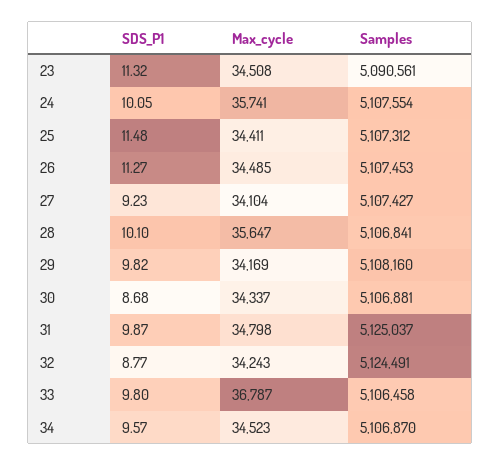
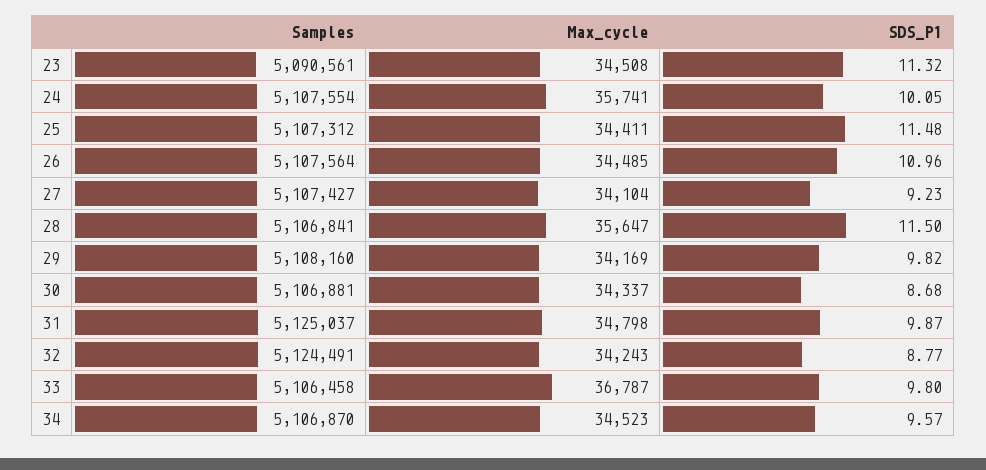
  {
    "SDS_P1": {
      "23": 11.32,
      "24": 10.05,
      "25": 11.48,
-     "26": 11.27,
+     "26": 10.96,
      "27": 9.23,
-     "28": 10.1,
+     "28": 11.5,
      "29": 9.82,
      "30": 8.68,
      "31": 9.87,
      "32": 8.77,
      "33": 9.8,
      "34": 9.57
    },
    "Max_cycle": {
      "23": 34508,
      "24": 35741,
      "25": 34411,
      "26": 34485,
      "27": 34104,
      "28": 35647,
      "29": 34169,
      "30": 34337,
      "31": 34798,
      "32": 34243,
      "33": 36787,
      "34": 34523
    },
    "Samples": {
      "23": 5090561,
      "24": 5107554,
      "25": 5107312,
-     "26": 5107453,
+     "26": 5107564,
      "27": 5107427,
      "28": 5106841,
      "29": 5108160,
      "30": 5106881,
      "31": 5125037,
      "32": 5124491,
      "33": 5106458,
      "34": 5106870
    }
  }

